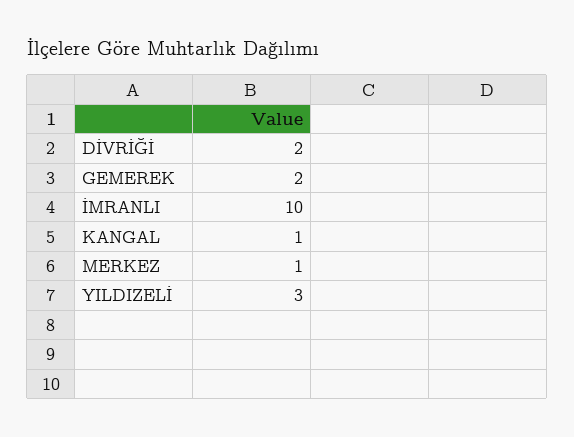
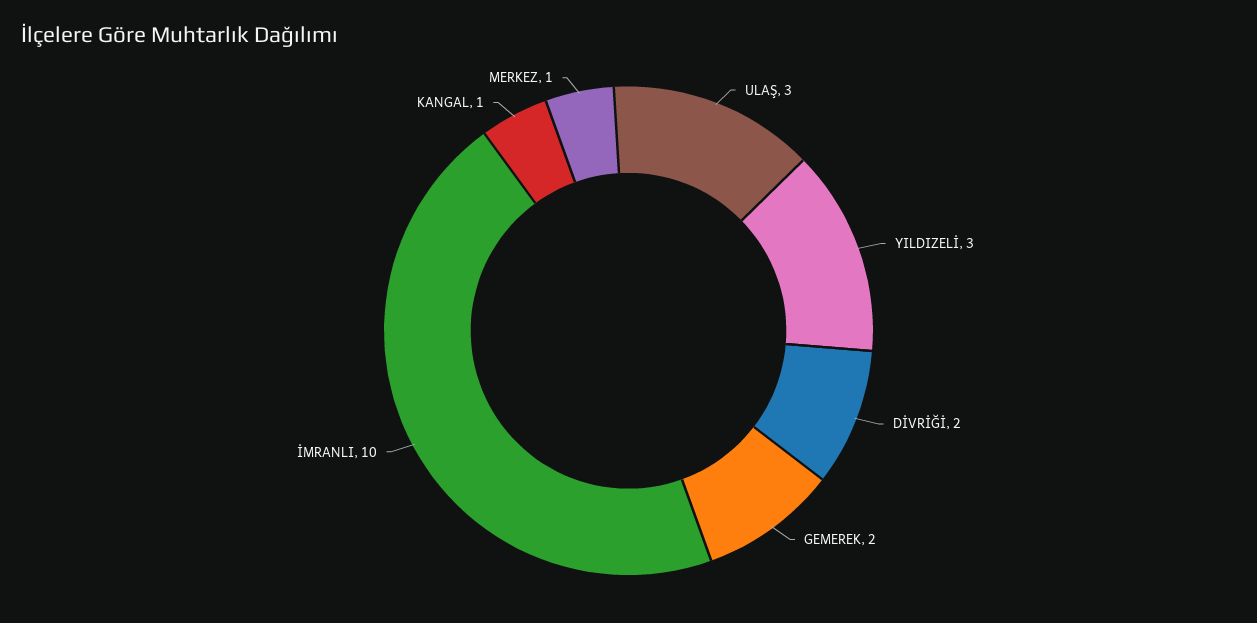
  {
    "DİVRİĞİ": 2,
    "GEMEREK": 2,
    "İMRANLI": 10,
    "KANGAL": 1,
    "MERKEZ": 1,
-   "YILDIZELİ": 3
+   "YILDIZELİ": 3,
+   "ULAŞ": 3
  }

